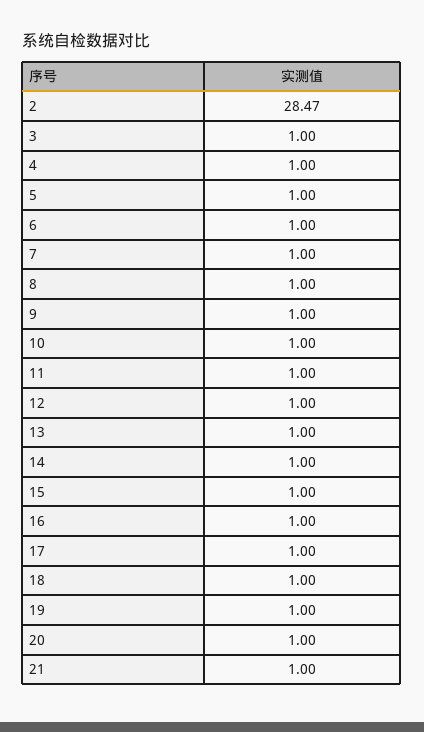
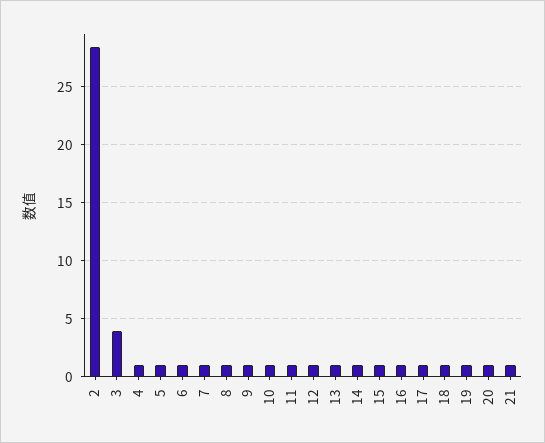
  {
    "2": 28.47,
-   "3": 1,
+   "3": 4,
    "4": 1,
    "5": 1,
    "6": 1,
    "7": 1,
    "8": 1,
    "9": 1,
    "10": 1,
    "11": 1,
    "12": 1,
    "13": 1,
    "14": 1,
    "15": 1,
    "16": 1,
    "17": 1,
    "18": 1,
    "19": 1,
    "20": 1,
    "21": 1
  }

